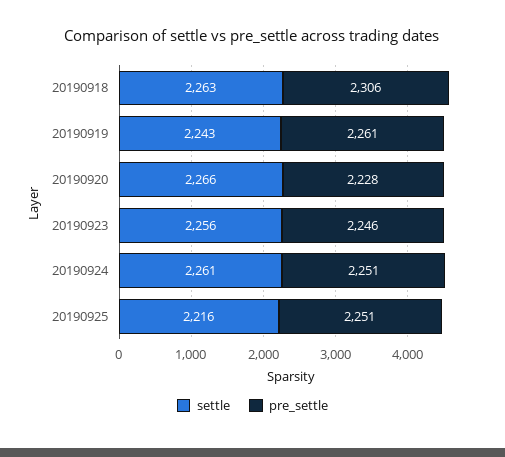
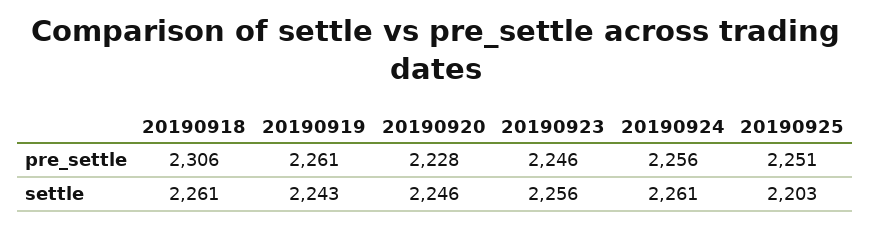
  {
    "settle": {
-     "20190918": 2263,
+     "20190918": 2261,
      "20190919": 2243,
-     "20190920": 2266,
+     "20190920": 2246,
      "20190923": 2256,
      "20190924": 2261,
-     "20190925": 2216
+     "20190925": 2203
    },
    "pre_settle": {
      "20190918": 2306,
      "20190919": 2261,
      "20190920": 2228,
      "20190923": 2246,
-     "20190924": 2251,
+     "20190924": 2256,
      "20190925": 2251
    }
  }

